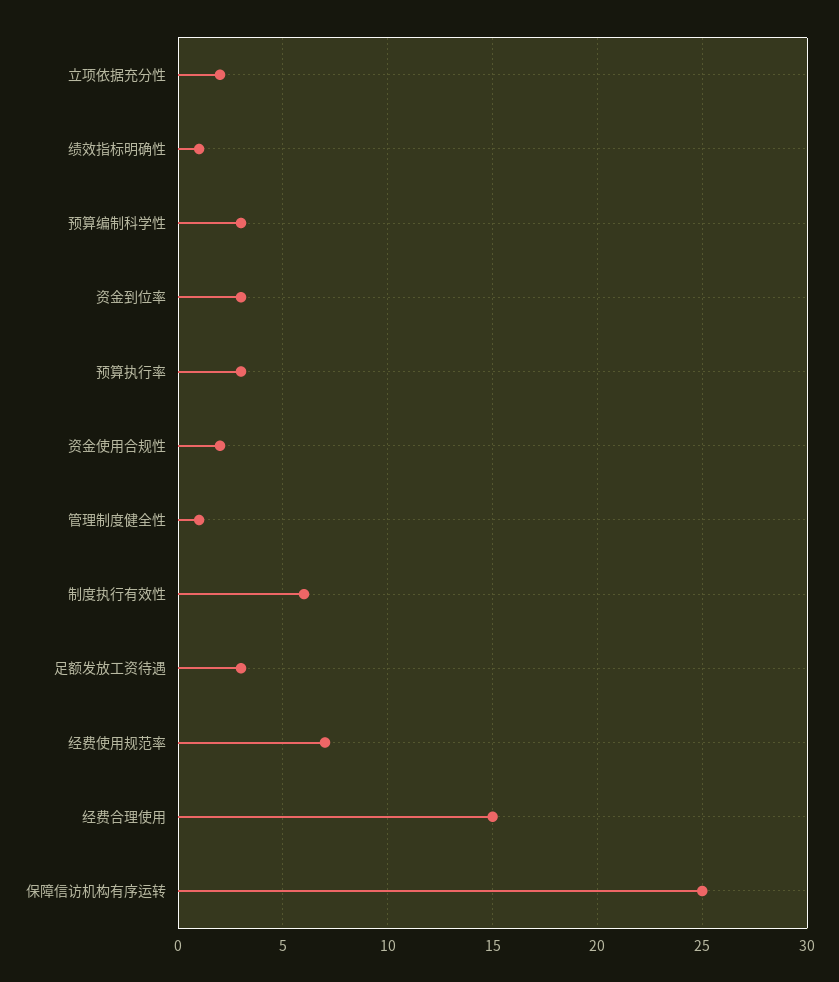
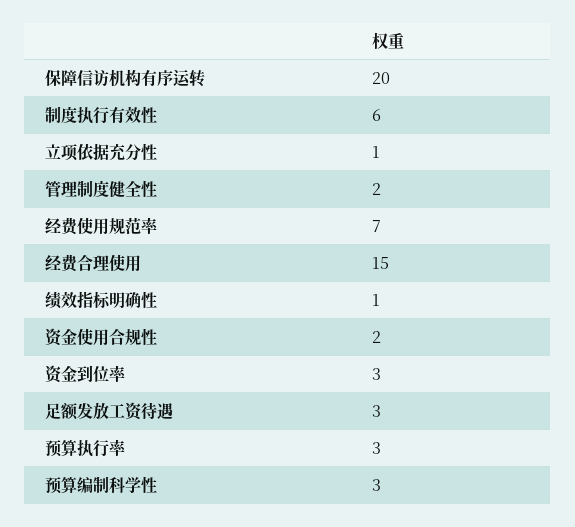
  {
-   "立项依据充分性": 2,
+   "立项依据充分性": 1,
    "绩效指标明确性": 1,
    "预算编制科学性": 3,
    "资金到位率": 3,
    "预算执行率": 3,
    "资金使用合规性": 2,
-   "管理制度健全性": 1,
+   "管理制度健全性": 2,
    "制度执行有效性": 6,
    "足额发放工资待遇": 3,
    "经费使用规范率": 7,
    "经费合理使用": 15,
-   "保障信访机构有序运转": 25
+   "保障信访机构有序运转": 20
  }

